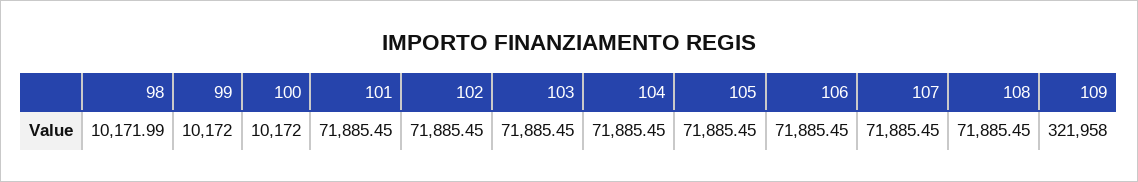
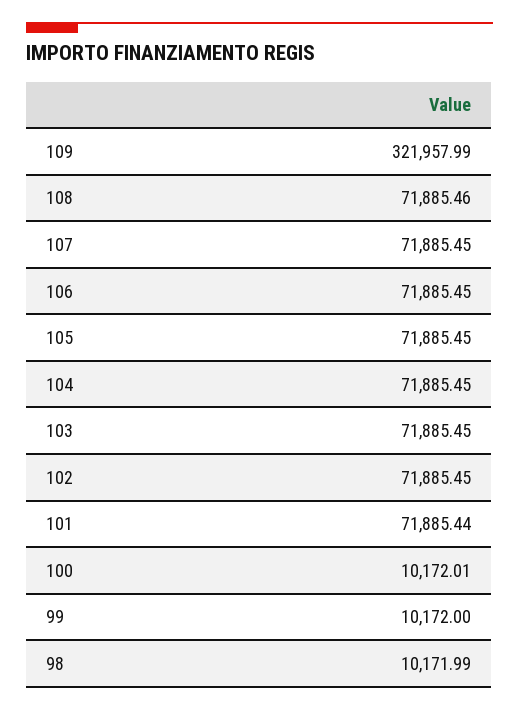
  {
    "98": 10171.99,
    "99": 10172,
-   "100": 10172,
+   "100": 10172.01,
-   "101": 71885.45,
+   "101": 71885.44,
    "102": 71885.45,
    "103": 71885.45,
    "104": 71885.45,
    "105": 71885.45,
    "106": 71885.45,
    "107": 71885.45,
-   "108": 71885.45,
+   "108": 71885.46,
-   "109": 321958
+   "109": 321957.99
  }

